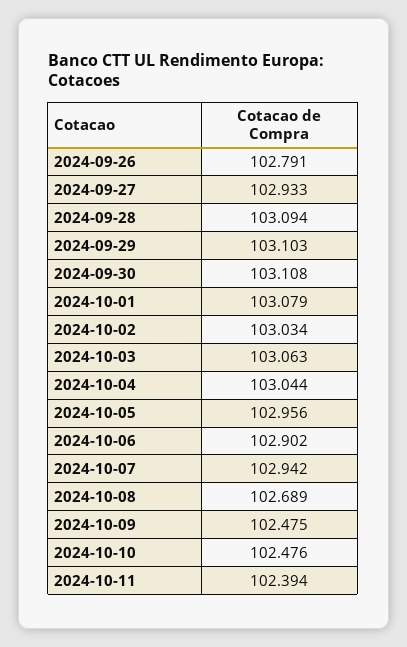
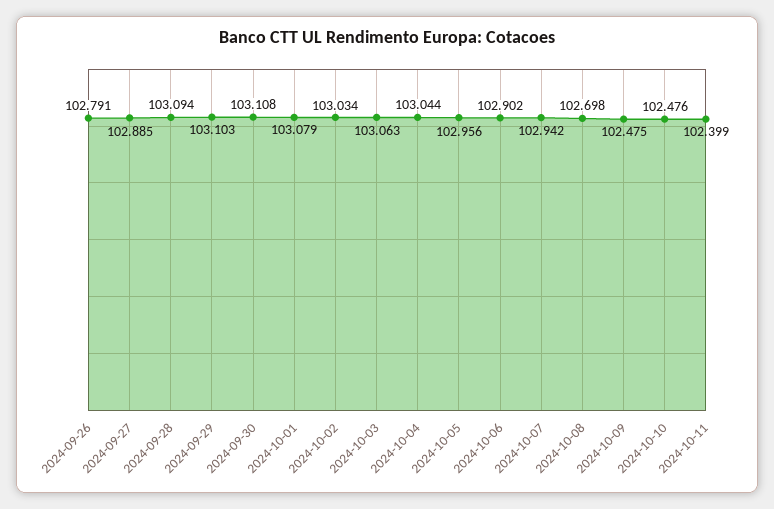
  {
    "2024-09-26": 102.791,
-   "2024-09-27": 102.933,
+   "2024-09-27": 102.885,
    "2024-09-28": 103.094,
    "2024-09-29": 103.103,
    "2024-09-30": 103.108,
    "2024-10-01": 103.079,
    "2024-10-02": 103.034,
    "2024-10-03": 103.063,
    "2024-10-04": 103.044,
    "2024-10-05": 102.956,
    "2024-10-06": 102.902,
    "2024-10-07": 102.942,
-   "2024-10-08": 102.689,
+   "2024-10-08": 102.698,
    "2024-10-09": 102.475,
    "2024-10-10": 102.476,
-   "2024-10-11": 102.394
+   "2024-10-11": 102.399
  }

